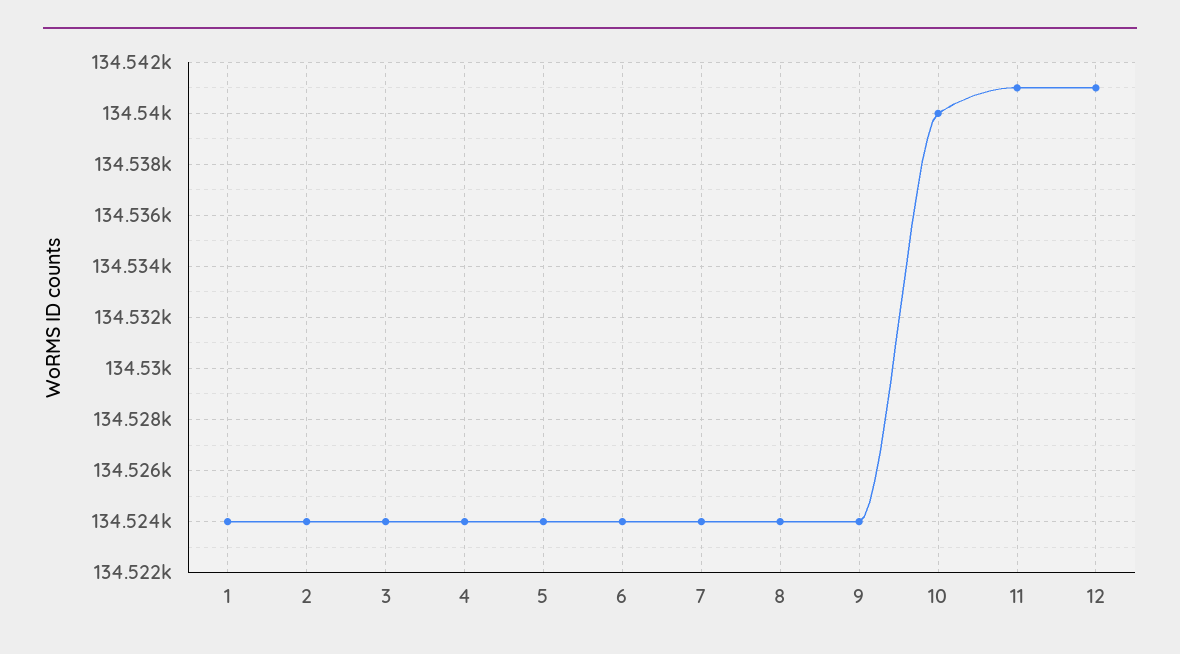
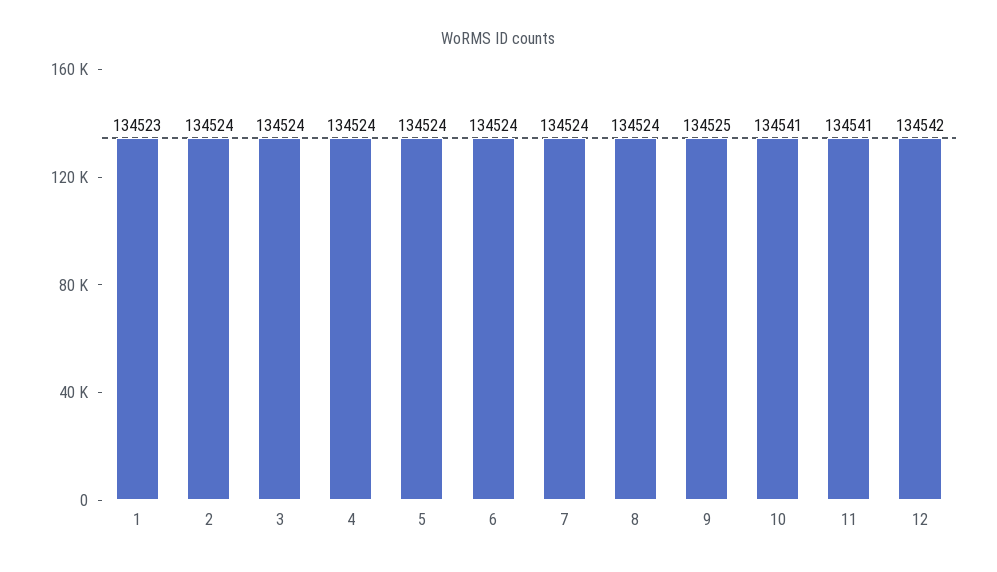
  {
-   "1": 134524,
+   "1": 134523,
    "2": 134524,
    "3": 134524,
    "4": 134524,
    "5": 134524,
    "6": 134524,
    "7": 134524,
    "8": 134524,
-   "9": 134524,
+   "9": 134525,
-   "10": 134540,
+   "10": 134541,
    "11": 134541,
-   "12": 134541
+   "12": 134542
  }

